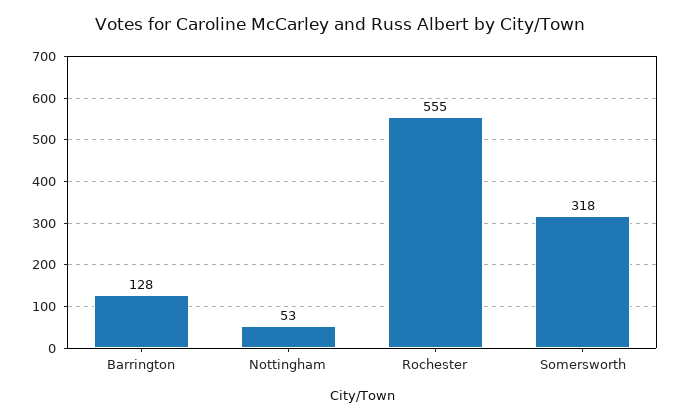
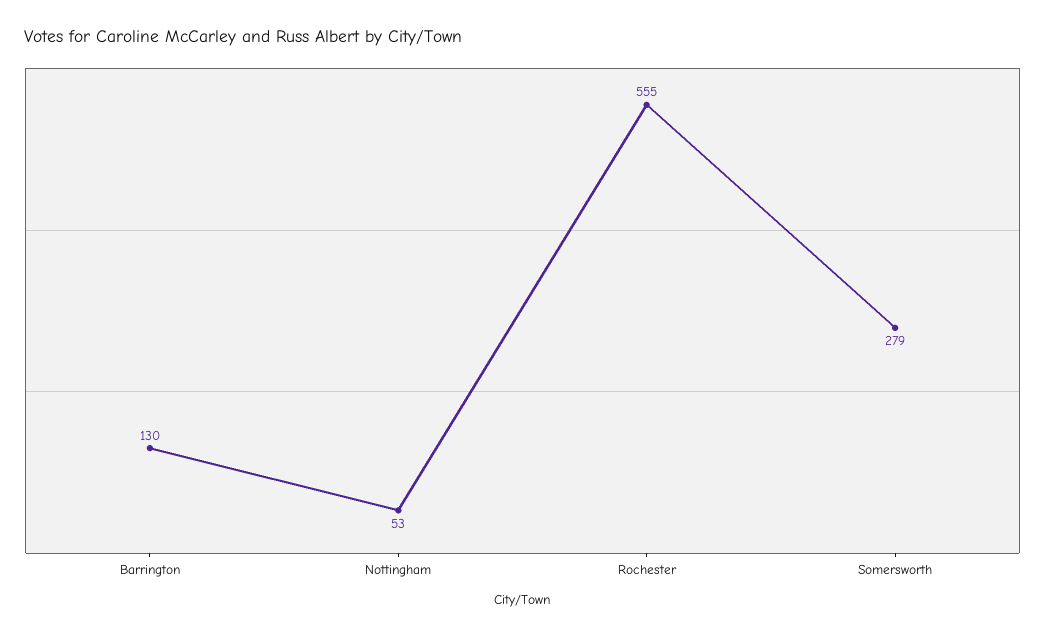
  {
-   "Barrington": 128,
+   "Barrington": 130,
    "Nottingham": 53,
    "Rochester": 555,
-   "Somersworth": 318
+   "Somersworth": 279
  }

